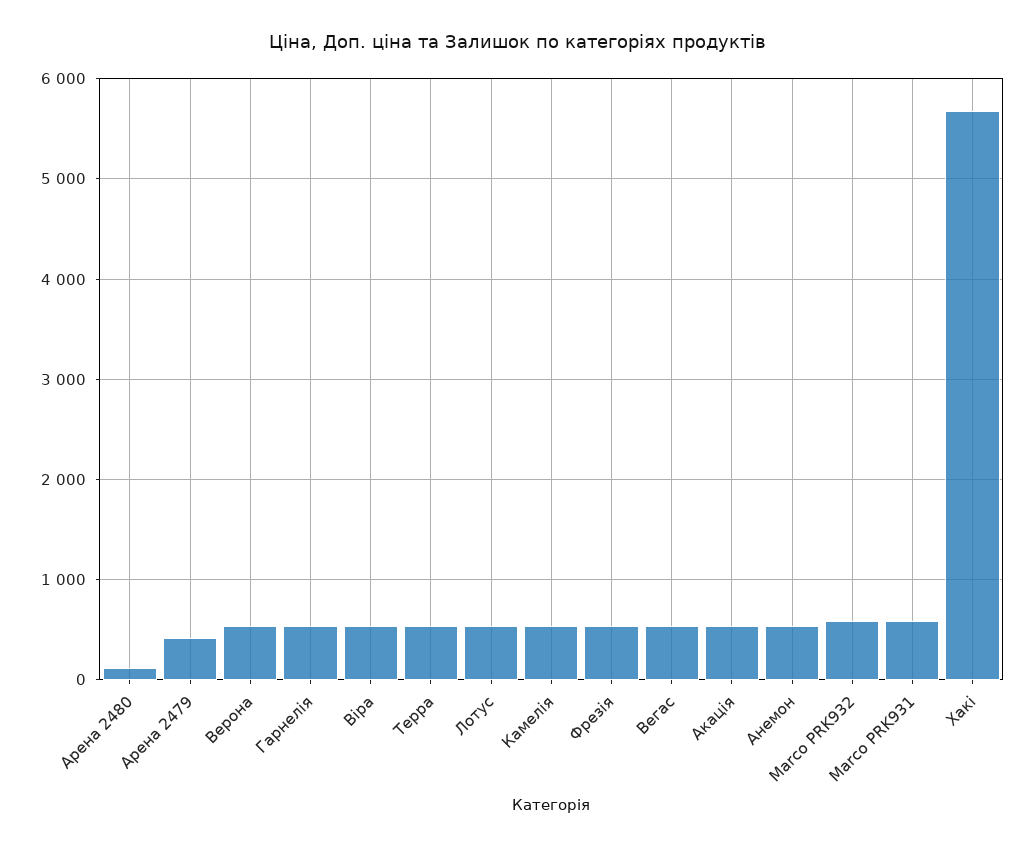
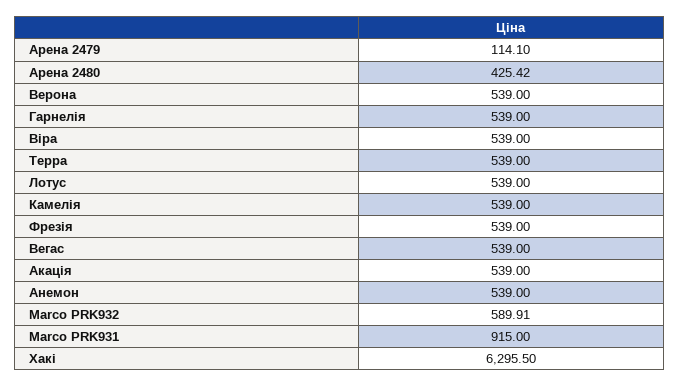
  {
-   "Арена 2480": 100,
+   "Арена 2480": 425.42,
-   "Арена 2479": 400,
+   "Арена 2479": 114.1,
    "Верона": 539,
    "Гарнелія": 539,
    "Віра": 539,
    "Терра": 539,
    "Лотус": 539,
    "Камелія": 539,
    "Фрезія": 539,
    "Вегас": 539,
    "Акація": 539,
    "Анемон": 539,
    "Marco PRK932": 589.91,
-   "Marco PRK931": 600,
+   "Marco PRK931": 915,
-   "Хакі": 5700
+   "Хакі": 6295.5
  }

